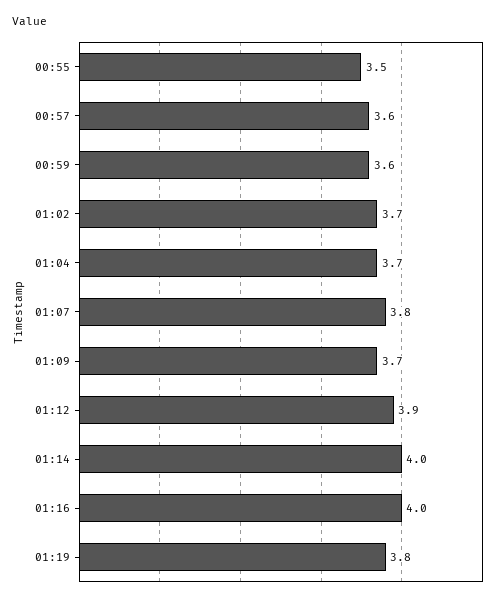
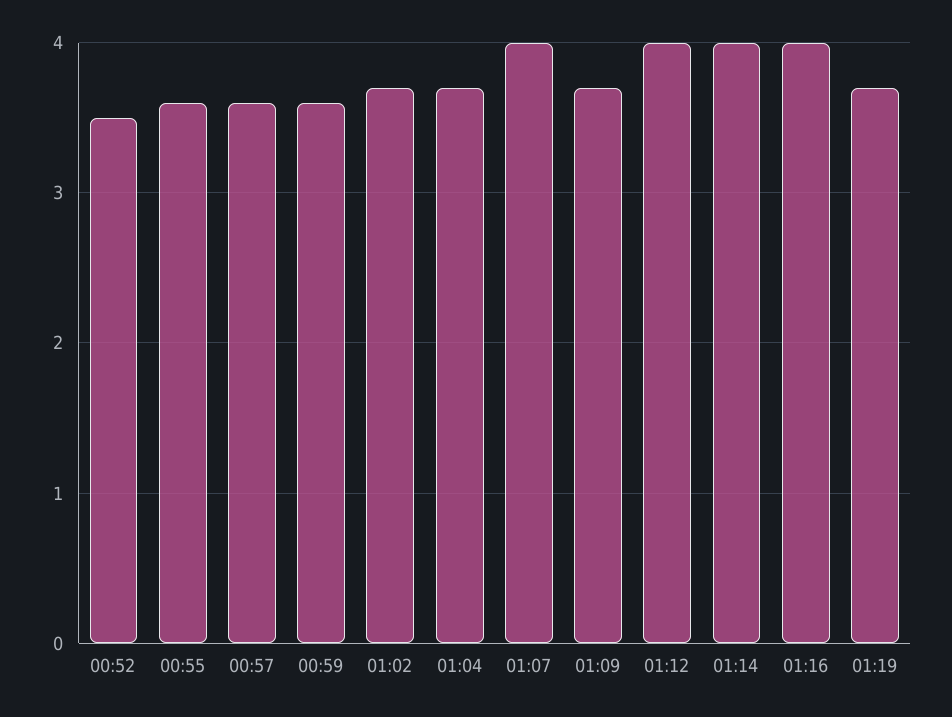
  {
-   "00:55": 3.5,
+   "00:55": 3.6,
    "00:57": 3.6,
    "00:59": 3.6,
    "01:02": 3.7,
    "01:04": 3.7,
-   "01:07": 3.8,
+   "01:07": 4,
    "01:09": 3.7,
-   "01:12": 3.9,
+   "01:12": 4,
    "01:14": 4,
    "01:16": 4,
-   "01:19": 3.8
+   "01:19": 3.7,
+   "00:52": 3.5
  }

